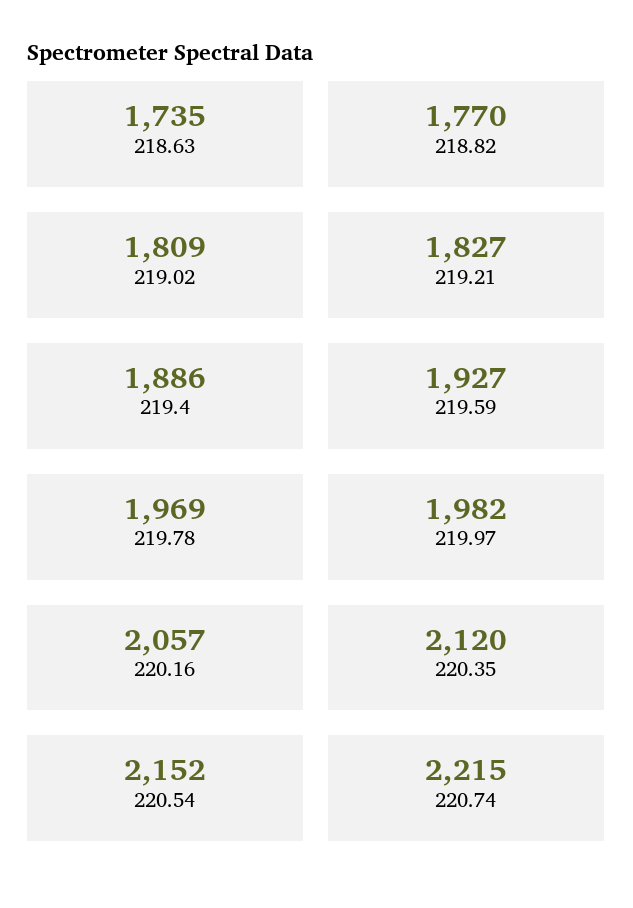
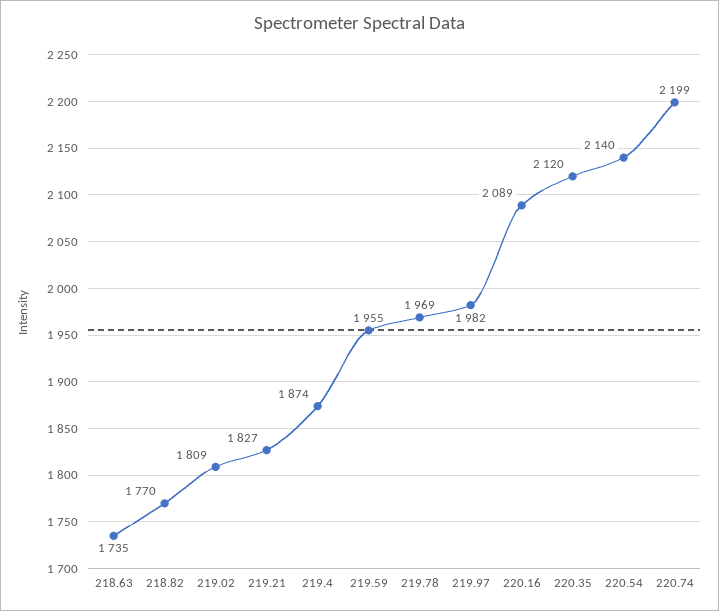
  {
    "218.63": 1735,
    "218.82": 1770,
    "219.02": 1809,
    "219.21": 1827,
-   "219.4": 1886,
+   "219.4": 1874,
-   "219.59": 1927,
+   "219.59": 1955,
    "219.78": 1969,
    "219.97": 1982,
-   "220.16": 2057,
+   "220.16": 2089,
    "220.35": 2120,
-   "220.54": 2152,
+   "220.54": 2140,
-   "220.74": 2215
+   "220.74": 2199
  }

